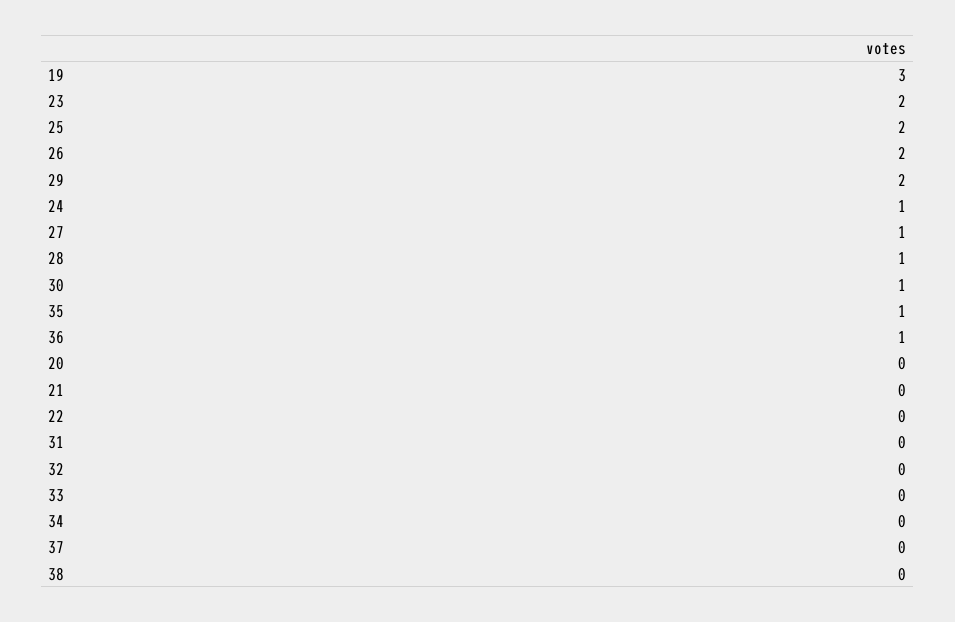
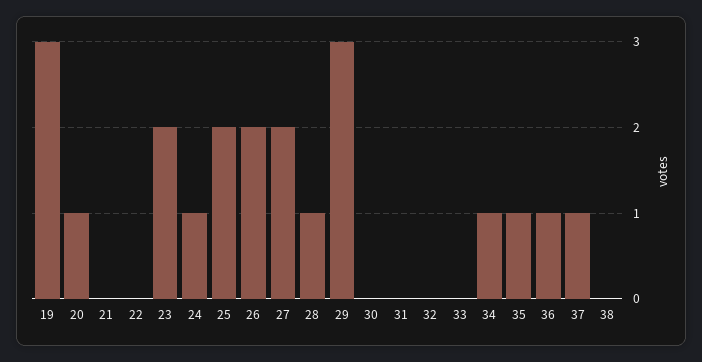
  {
    "19": 3,
    "23": 2,
    "25": 2,
    "26": 2,
-   "29": 2,
+   "29": 3,
    "24": 1,
-   "27": 1,
+   "27": 2,
    "28": 1,
-   "30": 1,
+   "30": 0,
    "35": 1,
    "36": 1,
-   "20": 0,
+   "20": 1,
    "21": 0,
    "22": 0,
    "31": 0,
    "32": 0,
    "33": 0,
-   "34": 0,
+   "34": 1,
-   "37": 0,
+   "37": 1,
    "38": 0
  }

